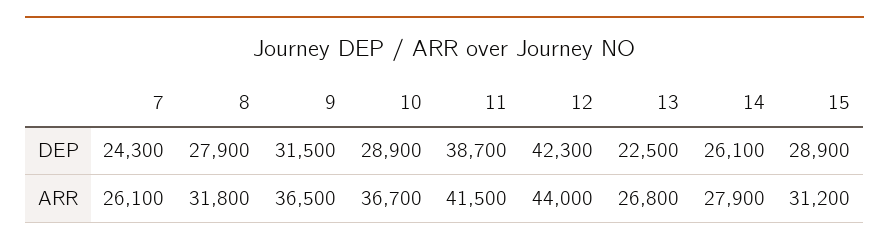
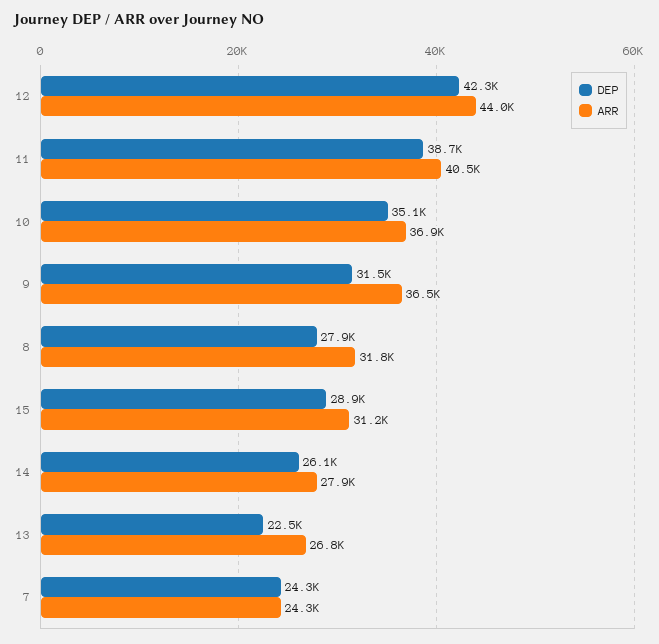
  {
    "DEP": {
      "7": 24300,
      "8": 27900,
      "9": 31500,
-     "10": 28900,
+     "10": 35100,
      "11": 38700,
      "12": 42300,
      "13": 22500,
      "14": 26100,
      "15": 28900
    },
    "ARR": {
-     "7": 26100,
+     "7": 24300,
      "8": 31800,
      "9": 36500,
-     "10": 36700,
+     "10": 36900,
-     "11": 41500,
+     "11": 40500,
      "12": 44000,
      "13": 26800,
      "14": 27900,
      "15": 31200
    }
  }

